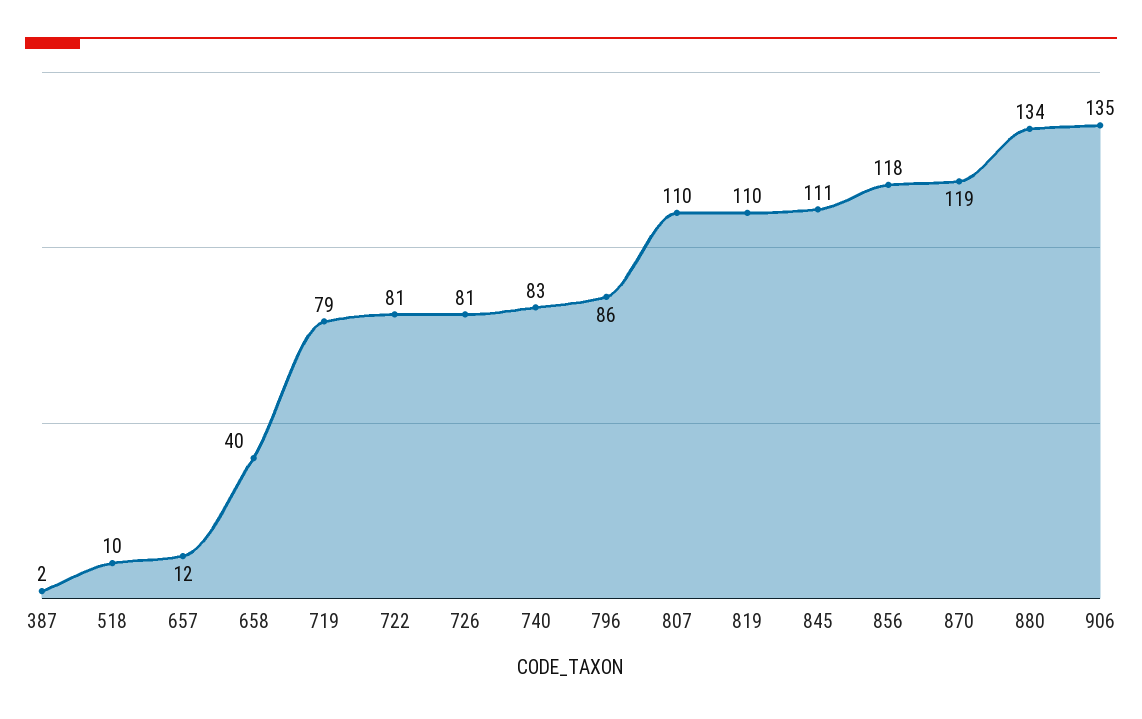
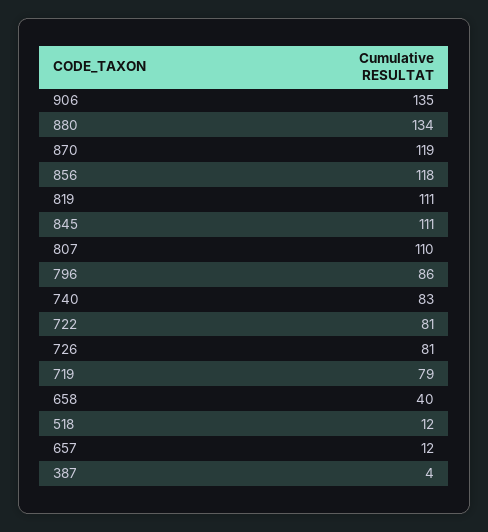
  {
-   "387": 2,
+   "387": 4,
-   "518": 10,
+   "518": 12,
    "657": 12,
    "658": 40,
    "719": 79,
    "722": 81,
    "726": 81,
    "740": 83,
    "796": 86,
    "807": 110,
-   "819": 110,
+   "819": 111,
    "845": 111,
    "856": 118,
    "870": 119,
    "880": 134,
    "906": 135
  }

